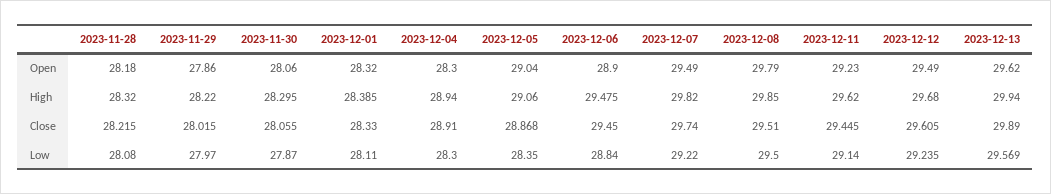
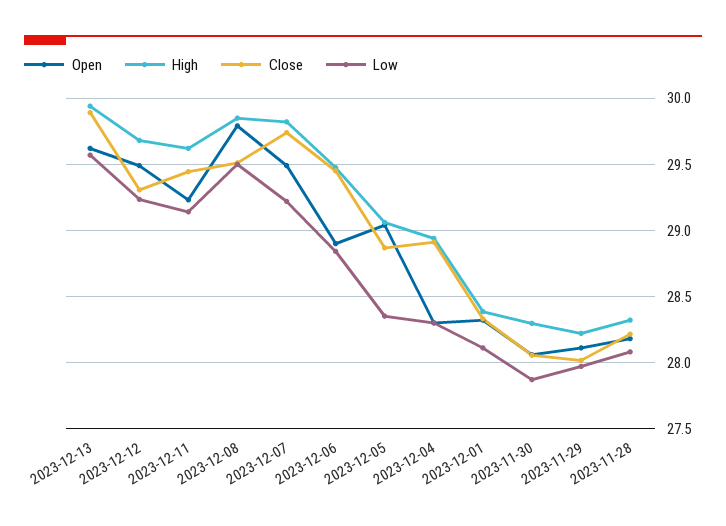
  {
    "Open": {
      "2023-11-28": 28.18,
-     "2023-11-29": 27.86,
+     "2023-11-29": 28.1,
      "2023-11-30": 28.06,
      "2023-12-01": 28.32,
      "2023-12-04": 28.3,
      "2023-12-05": 29.04,
      "2023-12-06": 28.9,
      "2023-12-07": 29.49,
      "2023-12-08": 29.79,
      "2023-12-11": 29.23,
      "2023-12-12": 29.49,
      "2023-12-13": 29.62
    },
    "High": {
      "2023-11-28": 28.32,
      "2023-11-29": 28.22,
      "2023-11-30": 28.295,
      "2023-12-01": 28.385,
      "2023-12-04": 28.94,
      "2023-12-05": 29.06,
      "2023-12-06": 29.475,
      "2023-12-07": 29.82,
      "2023-12-08": 29.85,
      "2023-12-11": 29.62,
      "2023-12-12": 29.68,
      "2023-12-13": 29.94
    },
    "Close": {
      "2023-11-28": 28.215,
      "2023-11-29": 28.015,
      "2023-11-30": 28.055,
      "2023-12-01": 28.33,
      "2023-12-04": 28.91,
      "2023-12-05": 28.868,
      "2023-12-06": 29.45,
      "2023-12-07": 29.74,
      "2023-12-08": 29.51,
      "2023-12-11": 29.445,
-     "2023-12-12": 29.605,
+     "2023-12-12": 29.3,
      "2023-12-13": 29.89
    },
    "Low": {
      "2023-11-28": 28.08,
      "2023-11-29": 27.97,
      "2023-11-30": 27.87,
      "2023-12-01": 28.11,
      "2023-12-04": 28.3,
      "2023-12-05": 28.35,
      "2023-12-06": 28.84,
      "2023-12-07": 29.22,
      "2023-12-08": 29.5,
      "2023-12-11": 29.14,
      "2023-12-12": 29.235,
      "2023-12-13": 29.569
    }
  }

